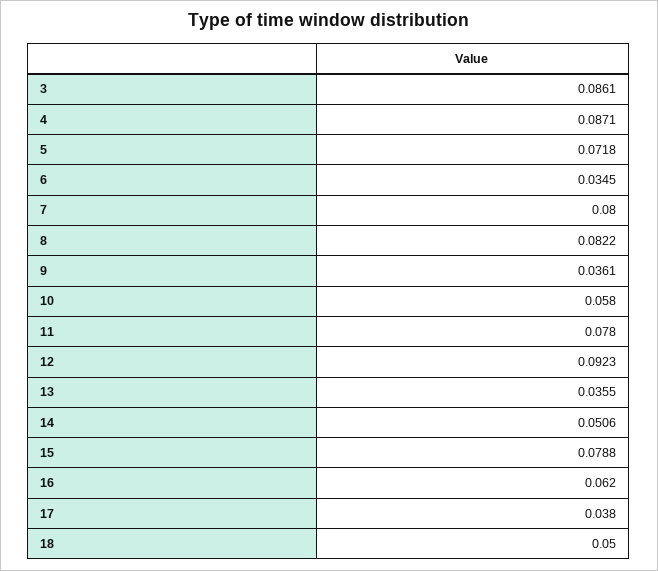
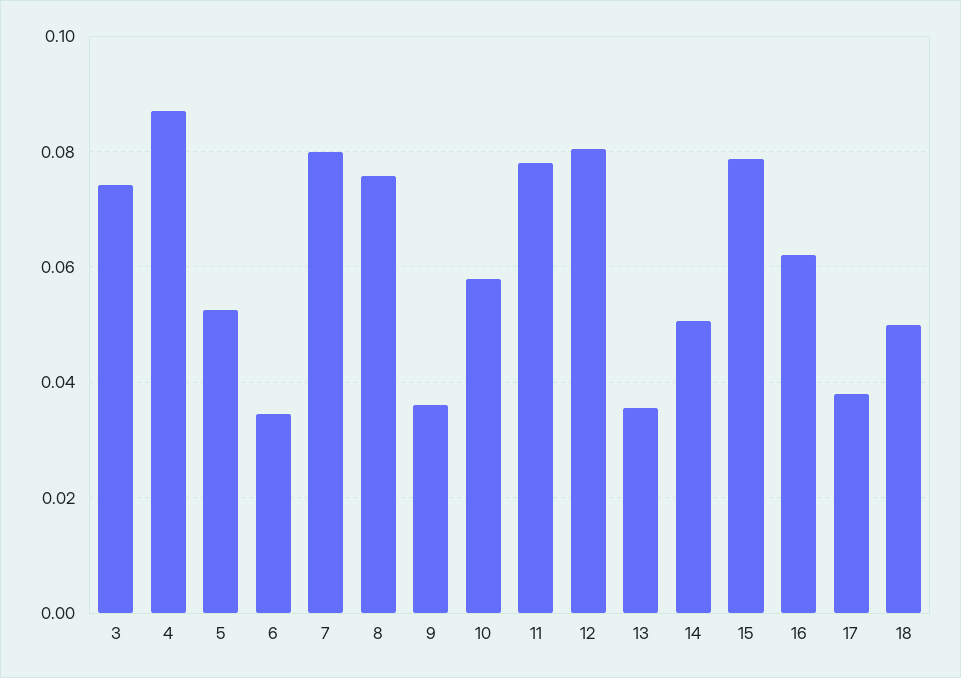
  {
-   "3": 0.0861,
+   "3": 0.074,
    "4": 0.0871,
-   "5": 0.0718,
+   "5": 0.052,
    "6": 0.0345,
    "7": 0.08,
-   "8": 0.0822,
+   "8": 0.076,
    "9": 0.0361,
    "10": 0.058,
    "11": 0.078,
-   "12": 0.0923,
+   "12": 0.08,
    "13": 0.0355,
    "14": 0.0506,
    "15": 0.0788,
    "16": 0.062,
    "17": 0.038,
    "18": 0.05
  }

